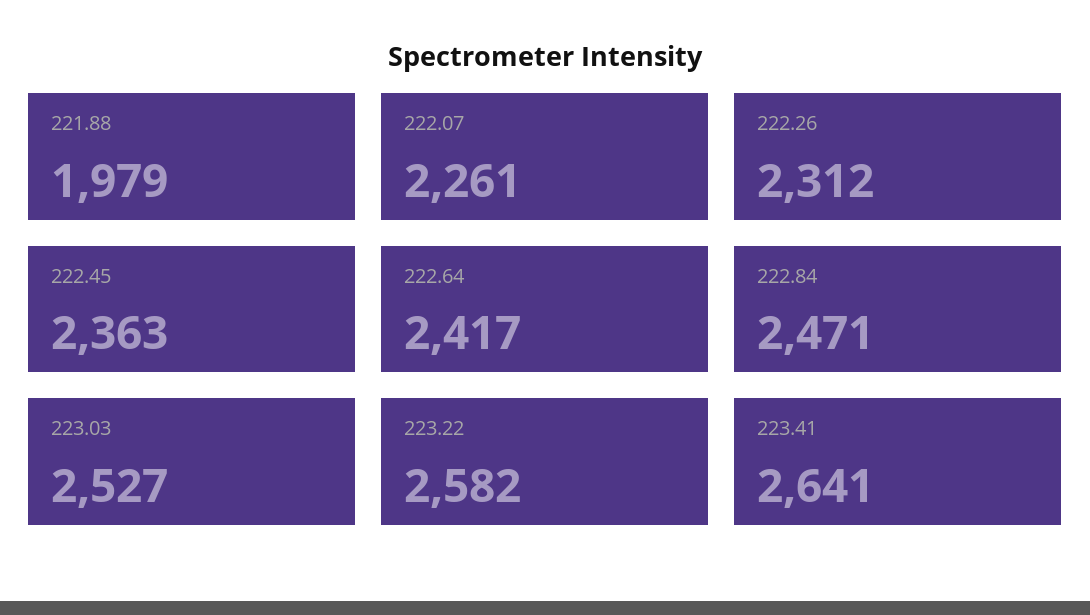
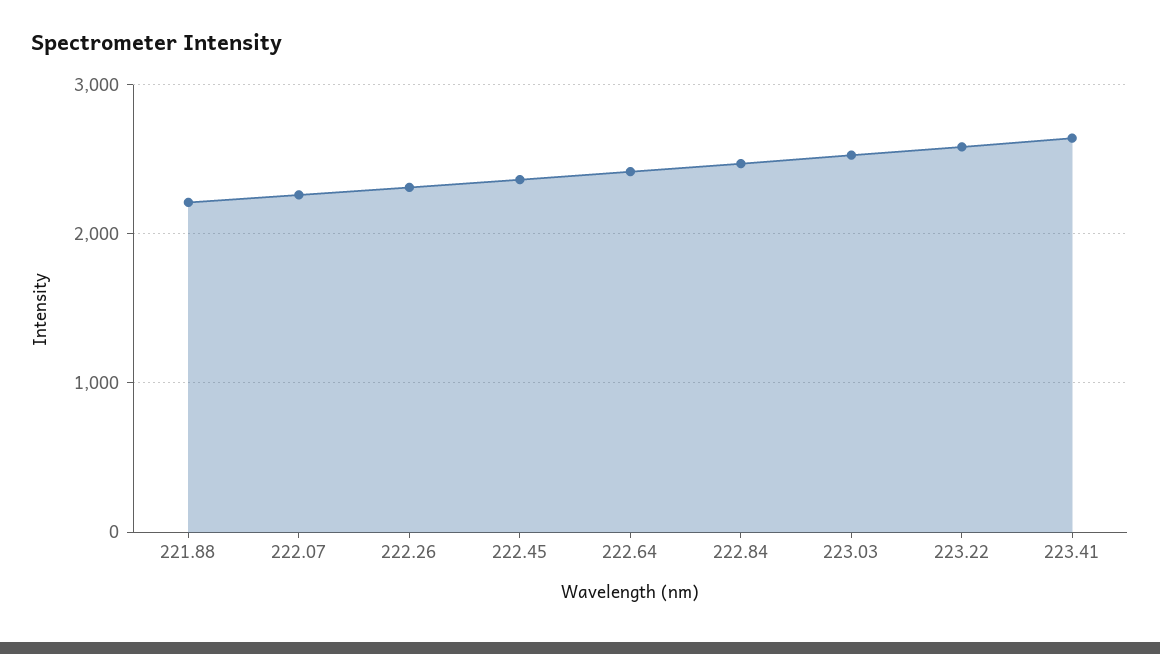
  {
-   "221.88": 1979,
+   "221.88": 2200,
    "222.07": 2261,
    "222.26": 2312,
    "222.45": 2363,
    "222.64": 2417,
    "222.84": 2471,
    "223.03": 2527,
    "223.22": 2582,
    "223.41": 2641
  }

